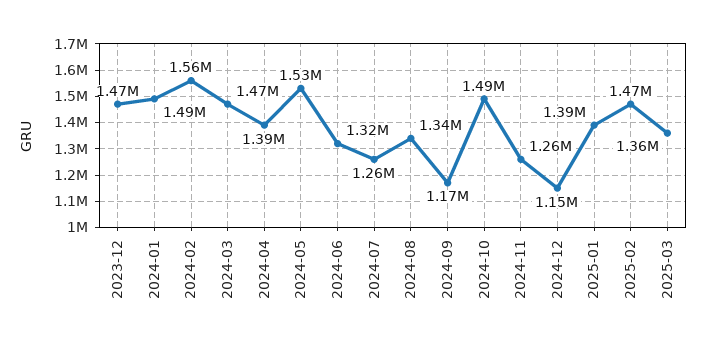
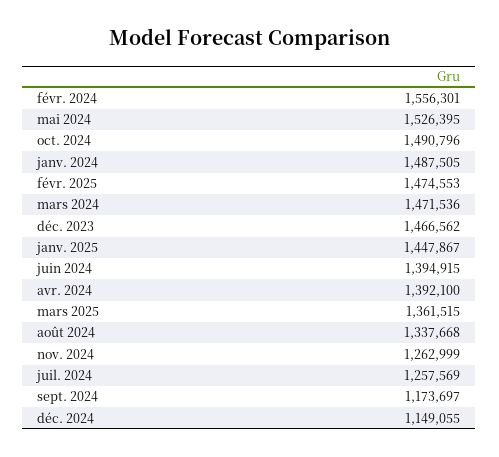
  {
    "2023-12": 1466562,
    "2024-01": 1487505,
    "2024-02": 1556301,
    "2024-03": 1471536,
    "2024-04": 1392100,
    "2024-05": 1526395,
-   "2024-06": 1320000,
+   "2024-06": 1394915,
    "2024-07": 1257569,
    "2024-08": 1337668,
    "2024-09": 1173697,
    "2024-10": 1490796,
    "2024-11": 1262999,
    "2024-12": 1149055,
-   "2025-01": 1390000,
+   "2025-01": 1447867,
    "2025-02": 1474553,
    "2025-03": 1361515
  }

